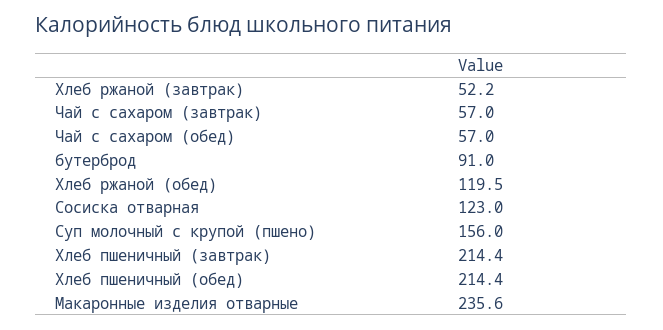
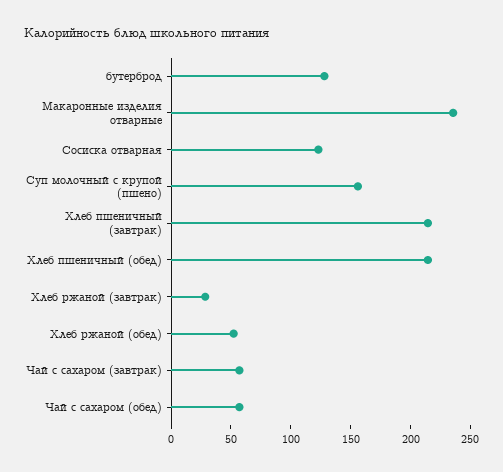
  {
-   "Хлеб ржаной (завтрак)": 52.2,
+   "Хлеб ржаной (завтрак)": 30,
    "Чай с сахаром (завтрак)": 57,
    "Чай с сахаром (обед)": 57,
-   "бутерброд": 91,
+   "бутерброд": 130,
-   "Хлеб ржаной (обед)": 119.5,
+   "Хлеб ржаной (обед)": 50,
    "Сосиска отварная": 123,
    "Суп молочный с крупой (пшено)": 156,
    "Хлеб пшеничный (завтрак)": 214.4,
    "Хлеб пшеничный (обед)": 214.4,
    "Макаронные изделия отварные": 235.6
  }

